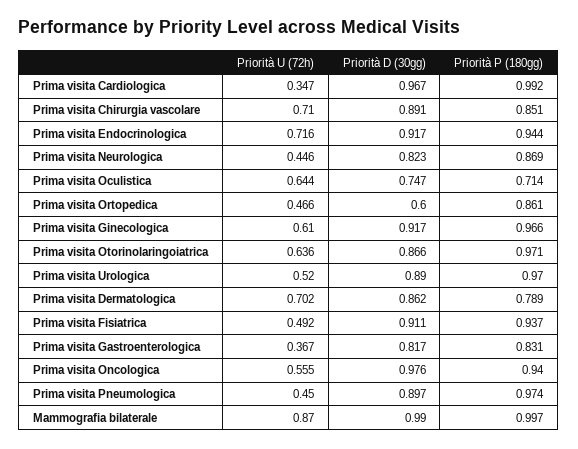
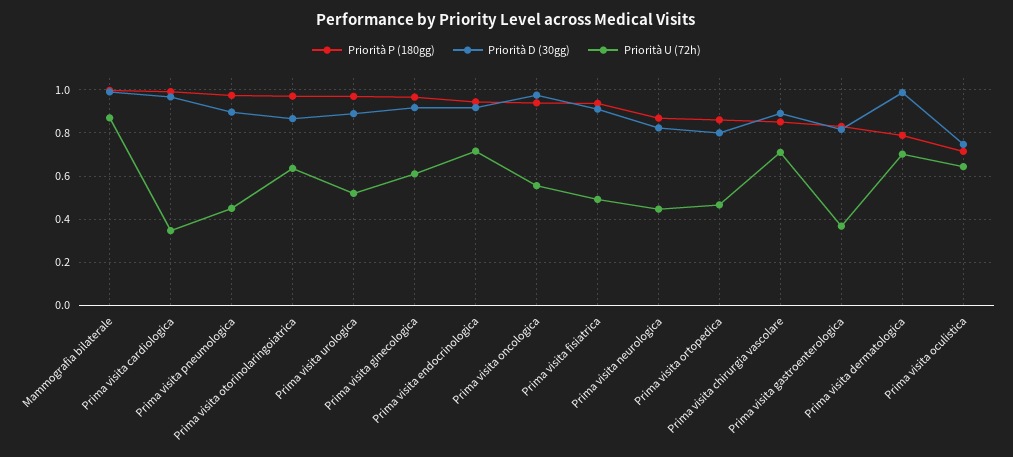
  {
    "Priorità U (72h)": {
      "Prima visita Cardiologica": 0.347,
      "Prima visita Chirurgia vascolare": 0.71,
      "Prima visita Endocrinologica": 0.716,
      "Prima visita Neurologica": 0.446,
      "Prima visita Oculistica": 0.644,
      "Prima visita Ortopedica": 0.466,
      "Prima visita Ginecologica": 0.61,
      "Prima visita Otorinolaringoiatrica": 0.636,
      "Prima visita Urologica": 0.52,
      "Prima visita Dermatologica": 0.702,
      "Prima visita Fisiatrica": 0.492,
      "Prima visita Gastroenterologica": 0.367,
      "Prima visita Oncologica": 0.555,
      "Prima visita Pneumologica": 0.45,
      "Mammografia bilaterale": 0.87
    },
    "Priorità D (30gg)": {
      "Prima visita Cardiologica": 0.967,
      "Prima visita Chirurgia vascolare": 0.891,
      "Prima visita Endocrinologica": 0.917,
      "Prima visita Neurologica": 0.823,
      "Prima visita Oculistica": 0.747,
-     "Prima visita Ortopedica": 0.6,
+     "Prima visita Ortopedica": 0.8,
      "Prima visita Ginecologica": 0.917,
      "Prima visita Otorinolaringoiatrica": 0.866,
      "Prima visita Urologica": 0.89,
-     "Prima visita Dermatologica": 0.862,
+     "Prima visita Dermatologica": 1,
      "Prima visita Fisiatrica": 0.911,
      "Prima visita Gastroenterologica": 0.817,
      "Prima visita Oncologica": 0.976,
      "Prima visita Pneumologica": 0.897,
      "Mammografia bilaterale": 0.99
    },
    "Priorità P (180gg)": {
      "Prima visita Cardiologica": 0.992,
      "Prima visita Chirurgia vascolare": 0.851,
      "Prima visita Endocrinologica": 0.944,
      "Prima visita Neurologica": 0.869,
      "Prima visita Oculistica": 0.714,
      "Prima visita Ortopedica": 0.861,
      "Prima visita Ginecologica": 0.966,
      "Prima visita Otorinolaringoiatrica": 0.971,
      "Prima visita Urologica": 0.97,
      "Prima visita Dermatologica": 0.789,
      "Prima visita Fisiatrica": 0.937,
      "Prima visita Gastroenterologica": 0.831,
      "Prima visita Oncologica": 0.94,
      "Prima visita Pneumologica": 0.974,
      "Mammografia bilaterale": 0.997
    }
  }

